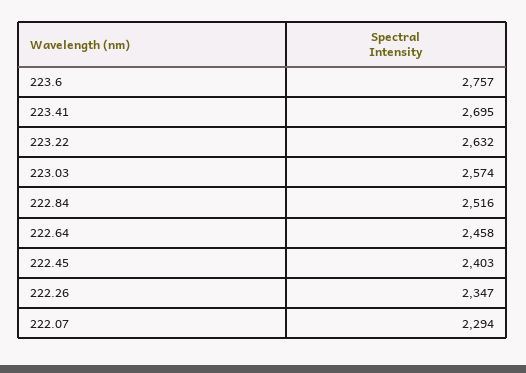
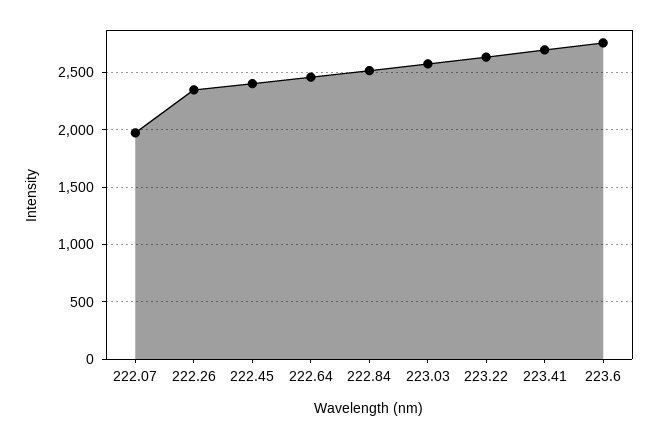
  {
    "223.6": 2757,
    "223.41": 2695,
    "223.22": 2632,
    "223.03": 2574,
    "222.84": 2516,
    "222.64": 2458,
    "222.45": 2403,
    "222.26": 2347,
-   "222.07": 2294
+   "222.07": 2000
  }

